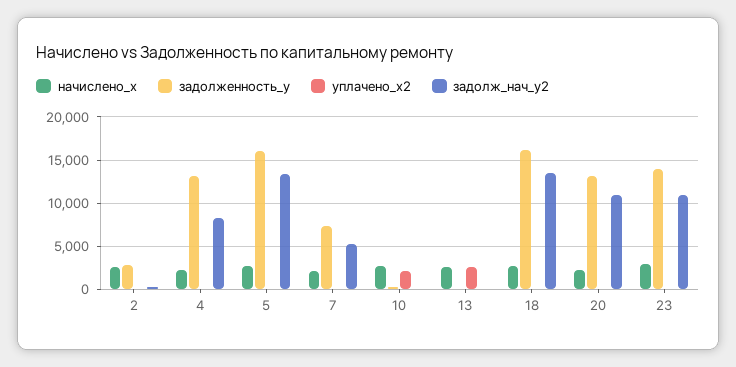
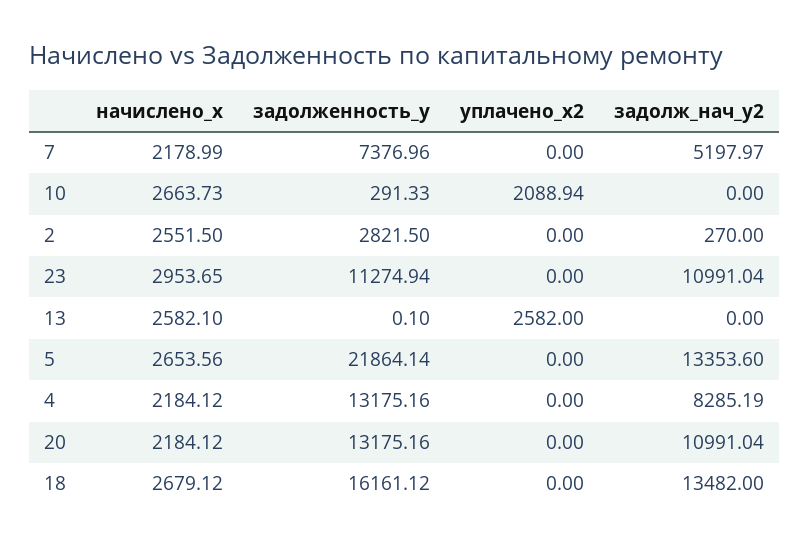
  {
    "начислено_x": {
      "2": 2551.5,
      "4": 2184.12,
      "5": 2653.56,
      "7": 2178.99,
      "10": 2663.73,
      "13": 2582.1,
      "18": 2679.12,
      "20": 2184.12,
      "23": 2953.65
    },
    "задолженность_y": {
      "2": 2821.5,
      "4": 13175.16,
-     "5": 16000,
+     "5": 21864.14,
      "7": 7376.96,
      "10": 291.33,
      "13": 0.1,
      "18": 16161.12,
      "20": 13175.16,
-     "23": 14000
+     "23": 11274.94
    },
    "уплачено_x2": {
      "2": 0,
      "4": 0,
      "5": 0,
      "7": 0,
      "10": 2088.94,
      "13": 2582,
      "18": 0,
      "20": 0,
      "23": 0
    },
    "задолж_нач_y2": {
      "2": 270,
      "4": 8285.19,
      "5": 13353.6,
      "7": 5197.97,
      "10": 0,
      "13": 0,
      "18": 13482,
      "20": 10991.04,
      "23": 10991.04
    }
  }

